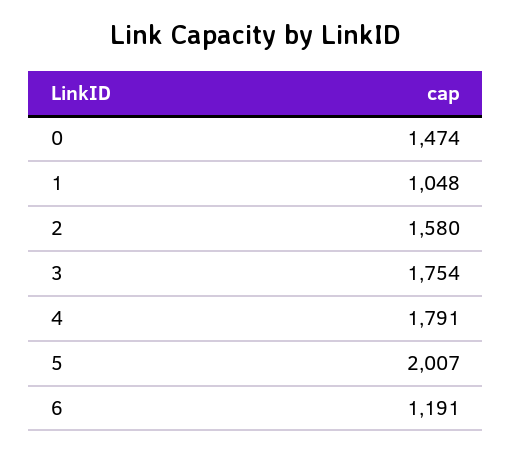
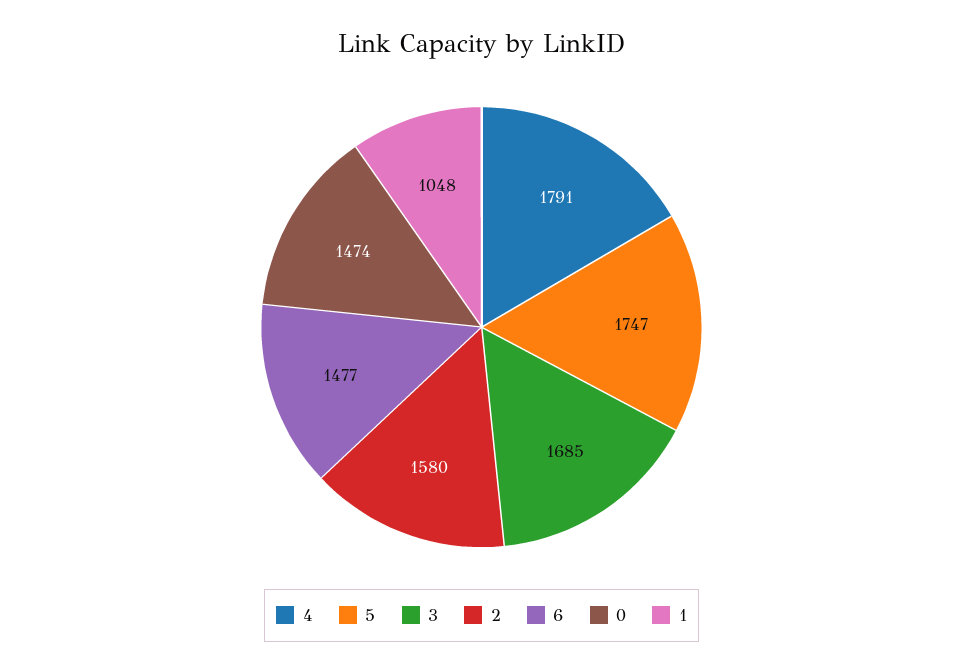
  {
    "0": 1474,
    "1": 1048,
    "2": 1580,
-   "3": 1754,
+   "3": 1685,
    "4": 1791,
-   "5": 2007,
+   "5": 1747,
-   "6": 1191
+   "6": 1477
  }

